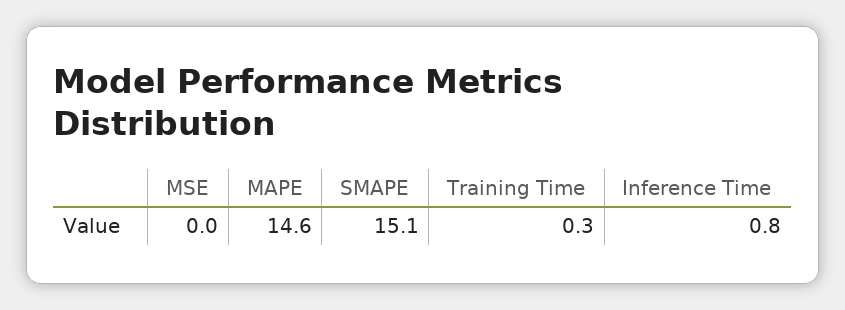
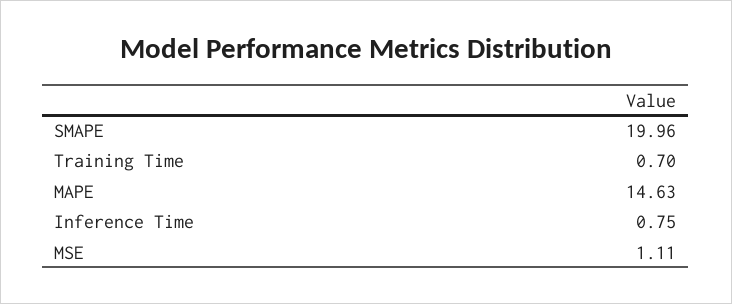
  {
-   "MSE": 0,
+   "MSE": 1.11,
    "MAPE": 14.63,
-   "SMAPE": 15.1,
+   "SMAPE": 19.96,
-   "Training Time": 0.3,
+   "Training Time": 0.7,
    "Inference Time": 0.75
  }

